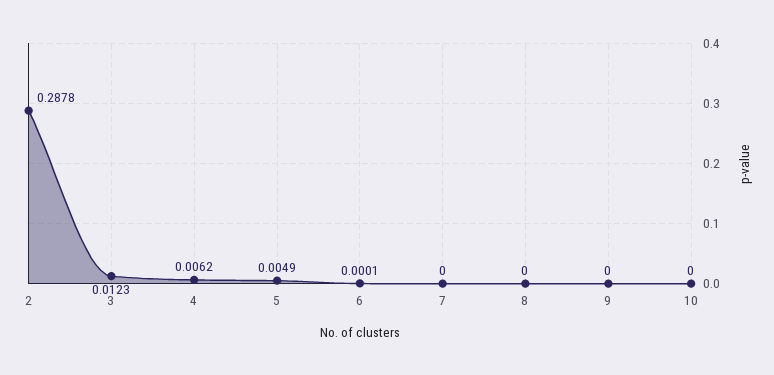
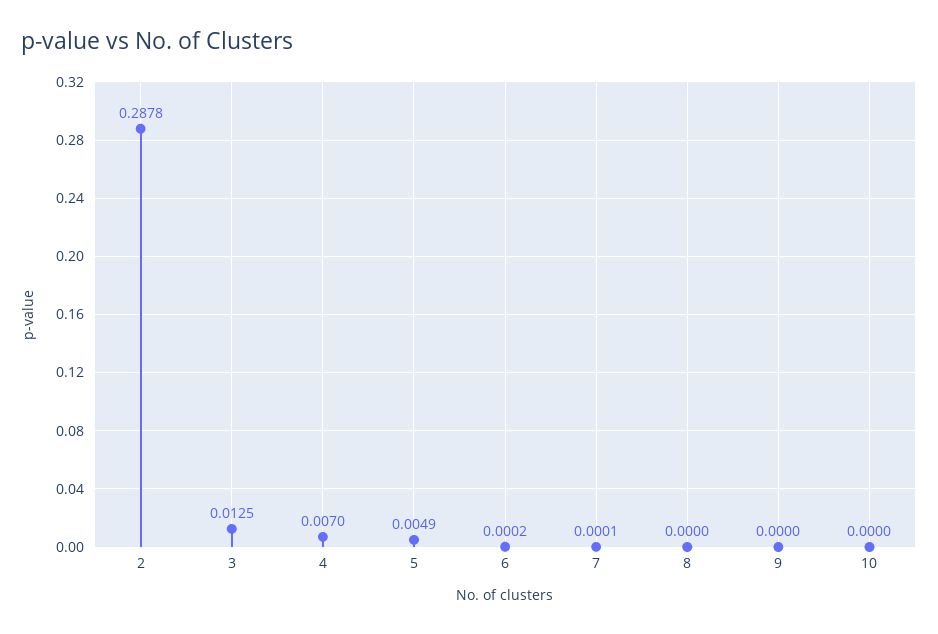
  {
    "2": 0.2878,
-   "3": 0.0123,
+   "3": 0.0125,
-   "4": 0.0062,
+   "4": 0.007,
    "5": 0.0049,
-   "6": 0.0001,
+   "6": 0.0002,
-   "7": 0,
+   "7": 0.0001,
    "8": 0,
    "9": 0,
    "10": 0
  }

